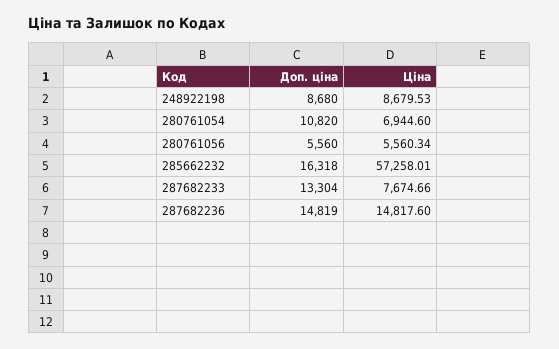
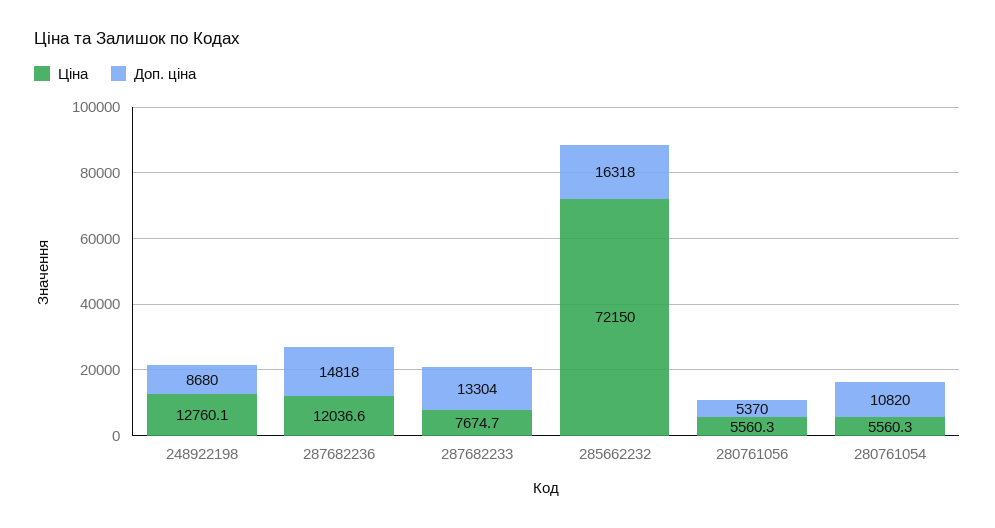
  {
    "Доп. ціна": {
      "248922198": 8680,
      "280761054": 10820,
-     "280761056": 5560,
+     "280761056": 5370,
      "285662232": 16318,
      "287682233": 13304,
-     "287682236": 14819
+     "287682236": 14818
    },
    "Ціна": {
-     "248922198": 8679.53,
+     "248922198": 12760.1,
-     "280761054": 6944.6,
+     "280761054": 5560.3,
      "280761056": 5560.34,
-     "285662232": 57258.01,
+     "285662232": 72150,
      "287682233": 7674.66,
-     "287682236": 14817.6
+     "287682236": 12036.6
    }
  }

